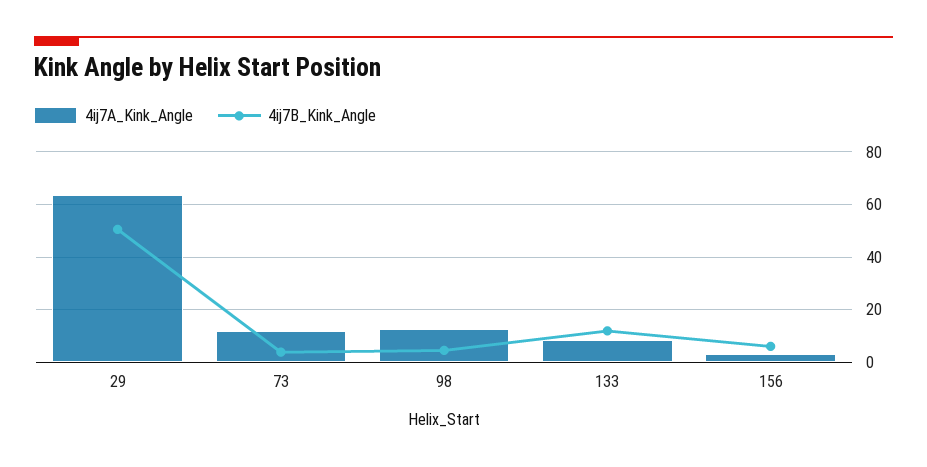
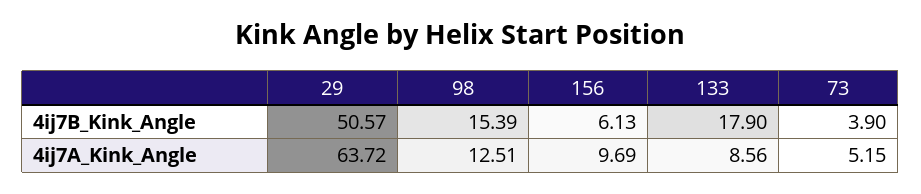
  {
    "4ij7A_Kink_Angle": {
      "29": 63.72,
-     "73": 12.5,
+     "73": 5.15,
      "98": 12.51,
      "133": 8.56,
-     "156": 2.5
+     "156": 9.69
    },
    "4ij7B_Kink_Angle": {
      "29": 50.57,
      "73": 3.9,
-     "98": 5,
+     "98": 15.39,
-     "133": 12.5,
+     "133": 17.9,
      "156": 6.13
    }
  }

